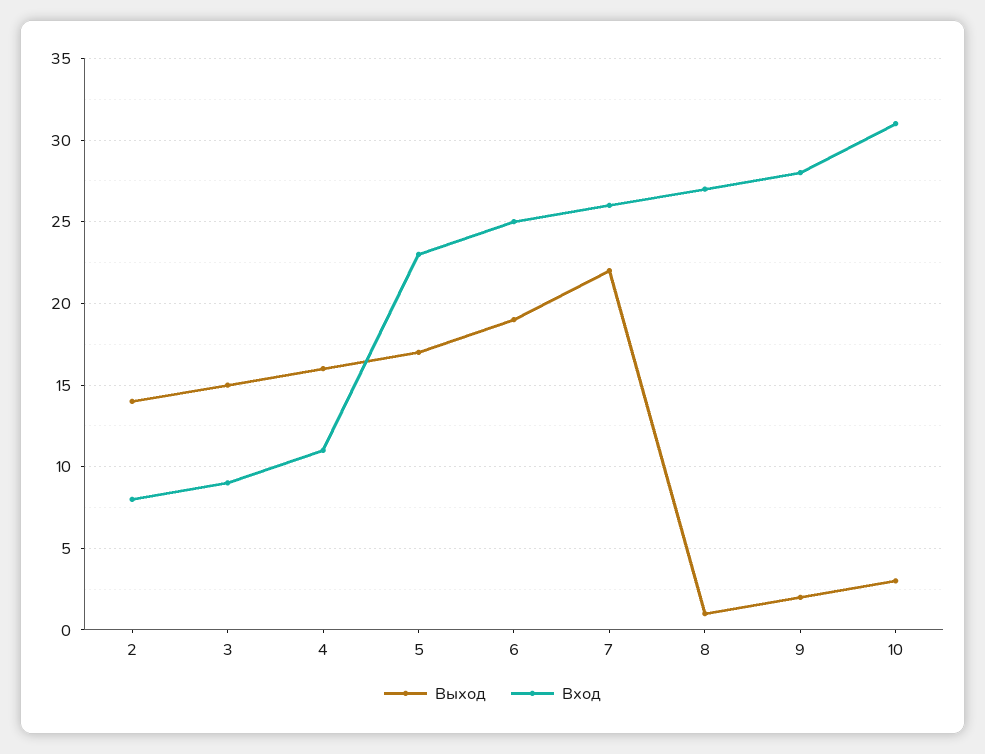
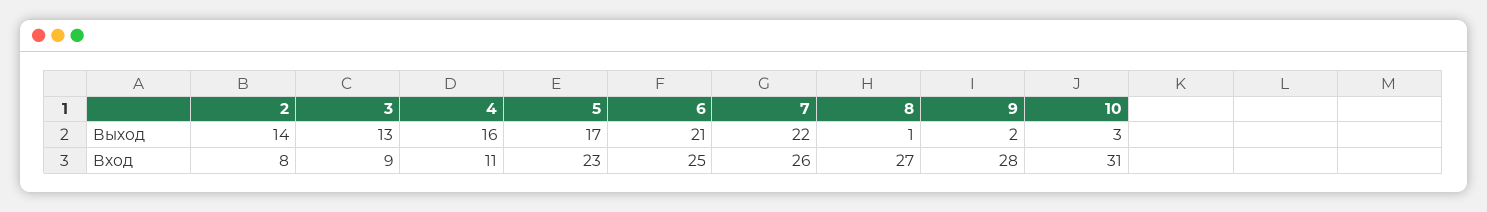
  {
    "Выход": {
      "2": 14,
-     "3": 15,
+     "3": 13,
      "4": 16,
      "5": 17,
-     "6": 19,
+     "6": 21,
      "7": 22,
      "8": 1,
      "9": 2,
      "10": 3
    },
    "Вход": {
      "2": 8,
      "3": 9,
      "4": 11,
      "5": 23,
      "6": 25,
      "7": 26,
      "8": 27,
      "9": 28,
      "10": 31
    }
  }

